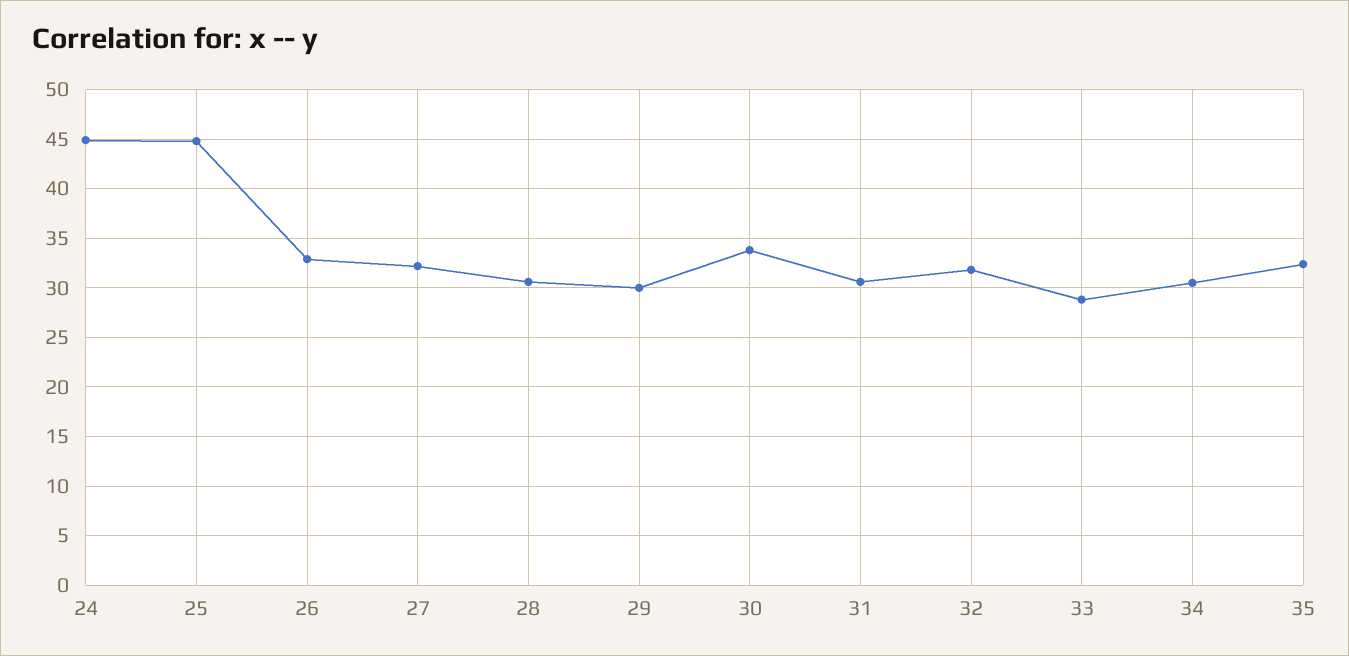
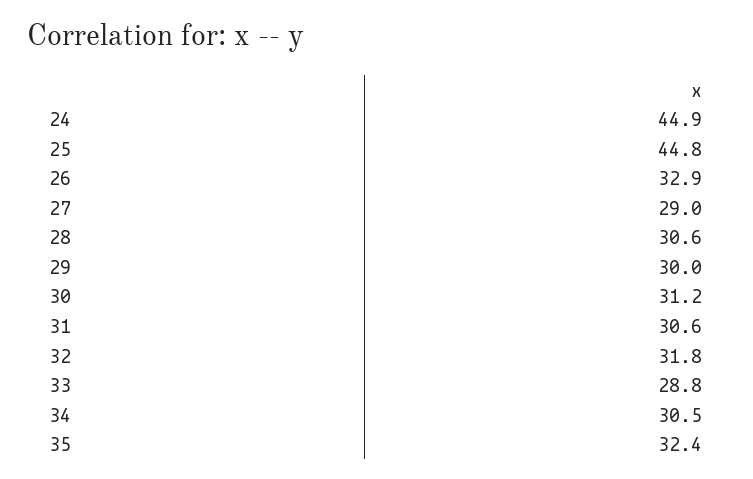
  {
    "24": 44.9,
    "25": 44.8,
    "26": 32.9,
-   "27": 32,
+   "27": 29,
    "28": 30.6,
    "29": 30,
-   "30": 34,
+   "30": 31.2,
    "31": 30.6,
    "32": 31.8,
    "33": 28.8,
    "34": 30.5,
    "35": 32.4
  }

